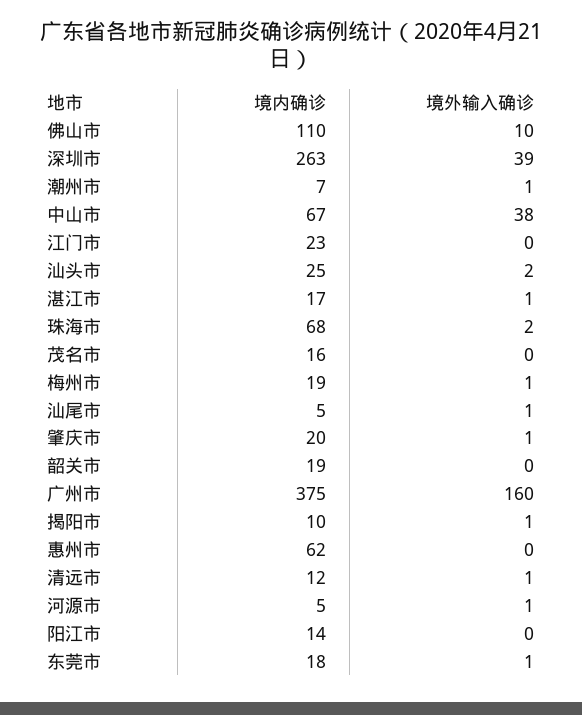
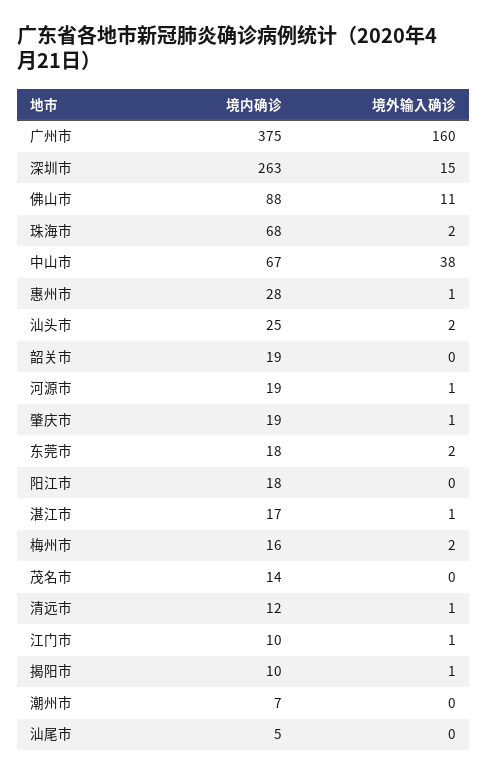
  {
    "境内确诊": {
-     "佛山市": 110,
+     "佛山市": 88,
      "深圳市": 263,
      "潮州市": 7,
      "中山市": 67,
-     "江门市": 23,
+     "江门市": 10,
      "汕头市": 25,
      "湛江市": 17,
      "珠海市": 68,
-     "茂名市": 16,
+     "茂名市": 14,
-     "梅州市": 19,
+     "梅州市": 16,
      "汕尾市": 5,
-     "肇庆市": 20,
+     "肇庆市": 19,
      "韶关市": 19,
      "广州市": 375,
      "揭阳市": 10,
-     "惠州市": 62,
+     "惠州市": 28,
      "清远市": 12,
-     "河源市": 5,
+     "河源市": 19,
-     "阳江市": 14,
+     "阳江市": 18,
      "东莞市": 18
    },
    "境外输入确诊": {
-     "佛山市": 10,
+     "佛山市": 11,
-     "深圳市": 39,
+     "深圳市": 15,
-     "潮州市": 1,
+     "潮州市": 0,
      "中山市": 38,
-     "江门市": 0,
+     "江门市": 1,
      "汕头市": 2,
      "湛江市": 1,
      "珠海市": 2,
      "茂名市": 0,
-     "梅州市": 1,
+     "梅州市": 2,
-     "汕尾市": 1,
+     "汕尾市": 0,
      "肇庆市": 1,
      "韶关市": 0,
      "广州市": 160,
      "揭阳市": 1,
-     "惠州市": 0,
+     "惠州市": 1,
      "清远市": 1,
      "河源市": 1,
      "阳江市": 0,
-     "东莞市": 1
+     "东莞市": 2
    }
  }

